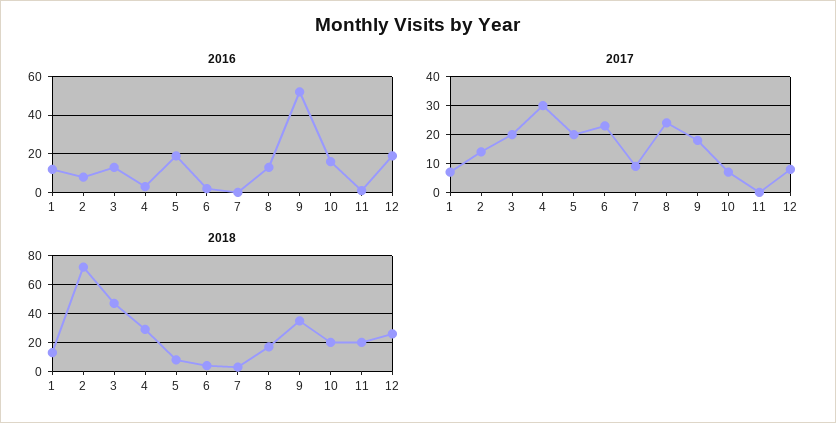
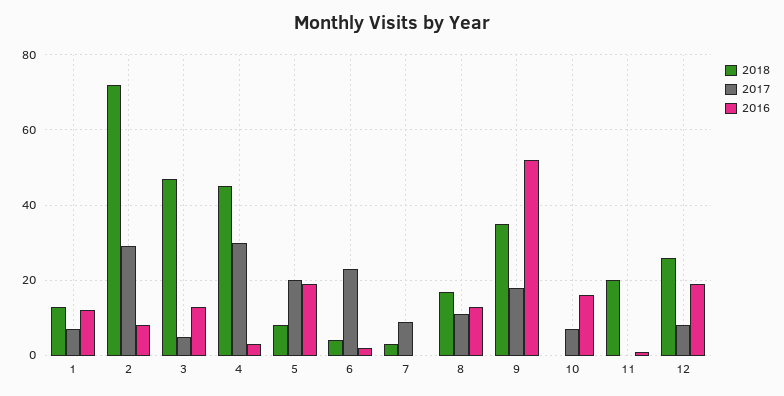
  {
    "2016": {
      "1": 10,
      "2": 10,
      "3": 15,
      "4": 5,
      "5": 20,
      "6": 0,
      "7": 0,
      "8": 15,
      "9": 50,
      "10": 15,
      "11": 0,
      "12": 20
    },
    "2017": {
      "1": 5,
-     "2": 15,
+     "2": 30,
-     "3": 20,
+     "3": 5,
      "4": 30,
      "5": 20,
      "6": 25,
      "7": 10,
-     "8": 25,
+     "8": 10,
      "9": 20,
      "10": 5,
      "11": 0,
      "12": 10
    },
    "2018": {
      "1": 15,
      "2": 70,
      "3": 45,
-     "4": 30,
+     "4": 45,
      "5": 10,
      "6": 5,
      "7": 5,
      "8": 15,
      "9": 35,
-     "10": 20,
+     "10": 0,
      "11": 20,
      "12": 25
    }
  }

